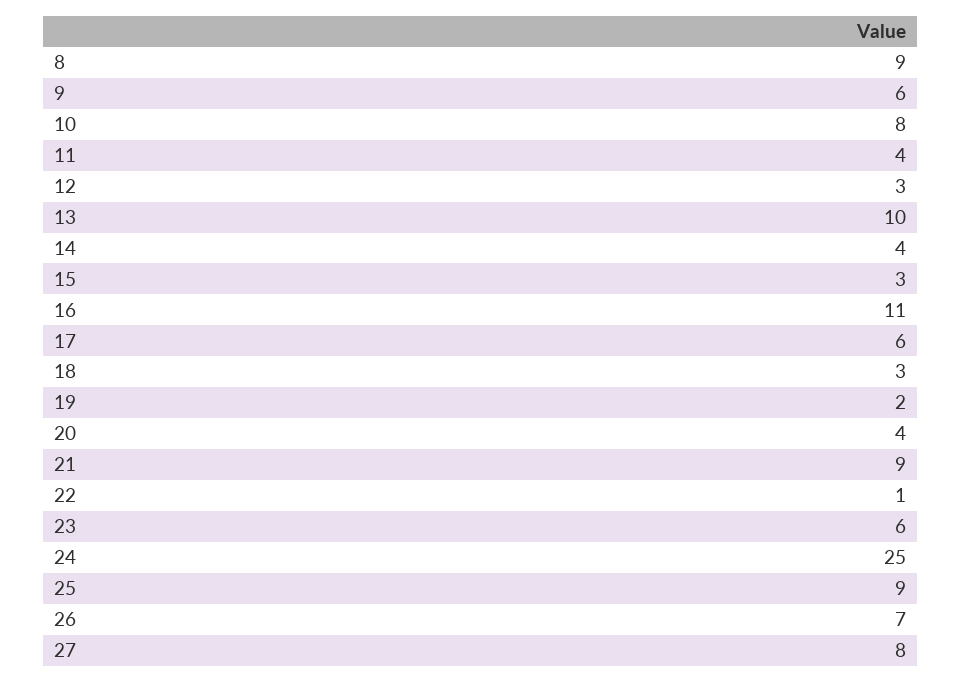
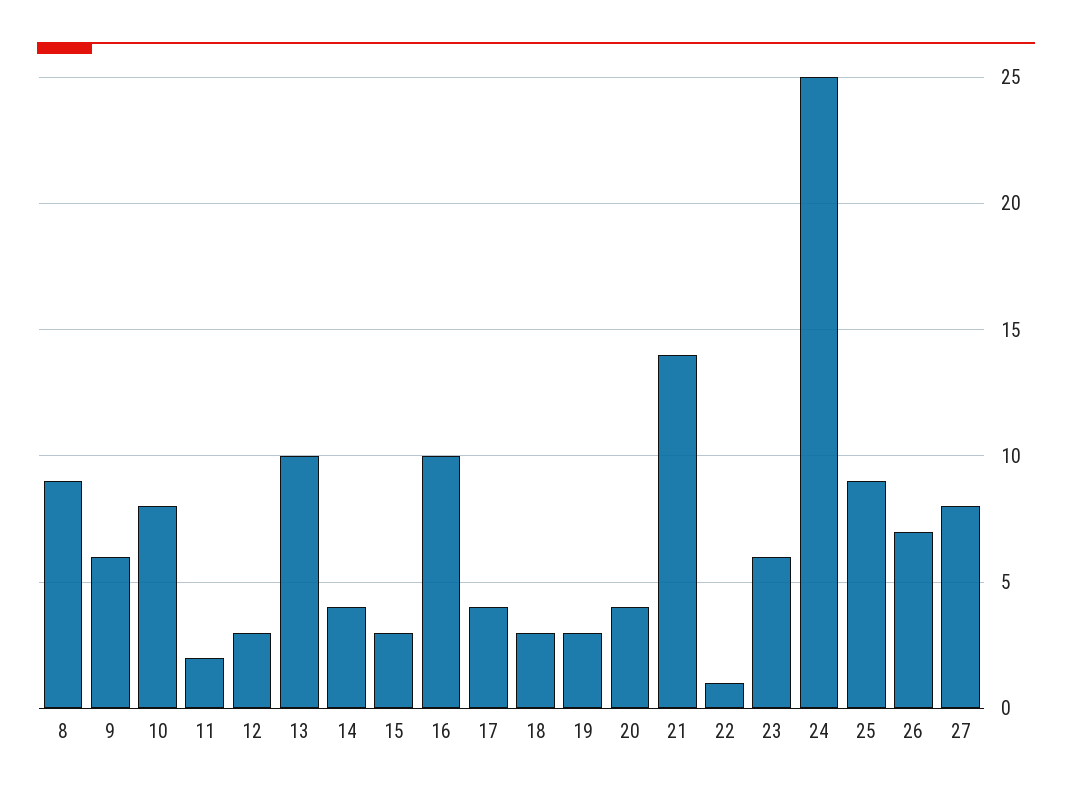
  {
    "8": 9,
    "9": 6,
    "10": 8,
-   "11": 4,
+   "11": 2,
    "12": 3,
    "13": 10,
    "14": 4,
    "15": 3,
-   "16": 11,
+   "16": 10,
-   "17": 6,
+   "17": 4,
    "18": 3,
-   "19": 2,
+   "19": 3,
    "20": 4,
-   "21": 9,
+   "21": 14,
    "22": 1,
    "23": 6,
    "24": 25,
    "25": 9,
    "26": 7,
    "27": 8
  }

